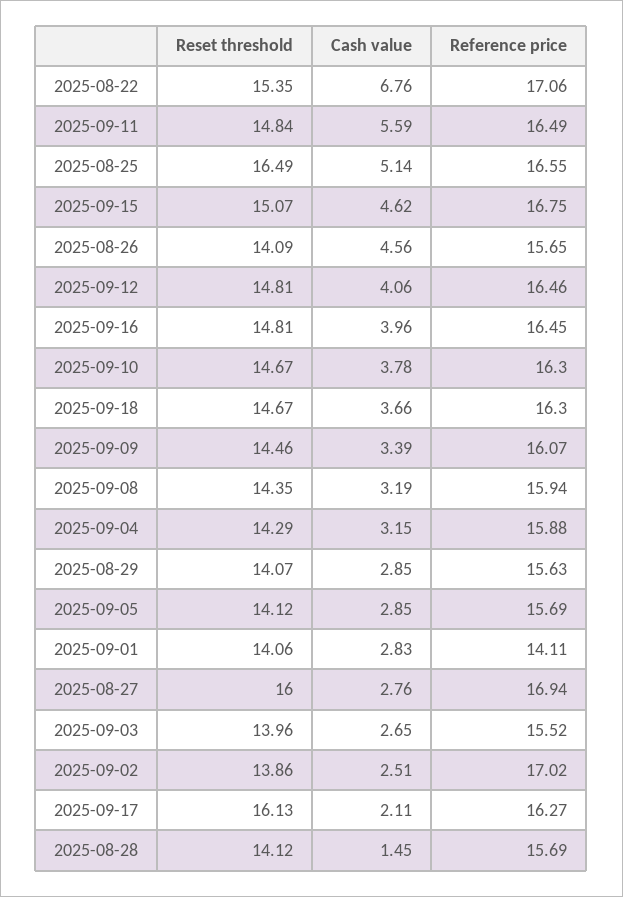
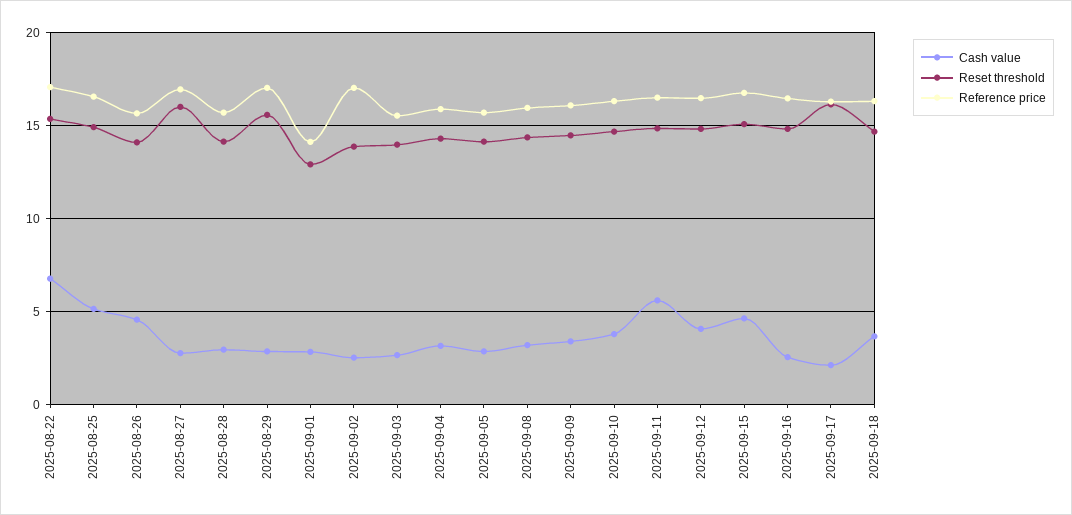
  {
    "Reset threshold": {
      "2025-08-22": 15.35,
      "2025-09-11": 14.84,
-     "2025-08-25": 16.49,
+     "2025-08-25": 15,
      "2025-09-15": 15.07,
      "2025-08-26": 14.09,
      "2025-09-12": 14.81,
      "2025-09-16": 14.81,
      "2025-09-10": 14.67,
      "2025-09-18": 14.67,
      "2025-09-09": 14.46,
      "2025-09-08": 14.35,
      "2025-09-04": 14.29,
-     "2025-08-29": 14.07,
+     "2025-08-29": 15.5,
      "2025-09-05": 14.12,
-     "2025-09-01": 14.06,
+     "2025-09-01": 13,
      "2025-08-27": 16,
      "2025-09-03": 13.96,
      "2025-09-02": 13.86,
      "2025-09-17": 16.13,
      "2025-08-28": 14.12
    },
    "Cash value": {
      "2025-08-22": 6.76,
      "2025-09-11": 5.59,
      "2025-08-25": 5.14,
      "2025-09-15": 4.62,
      "2025-08-26": 4.56,
      "2025-09-12": 4.06,
-     "2025-09-16": 3.96,
+     "2025-09-16": 2.5,
      "2025-09-10": 3.78,
      "2025-09-18": 3.66,
      "2025-09-09": 3.39,
      "2025-09-08": 3.19,
      "2025-09-04": 3.15,
      "2025-08-29": 2.85,
      "2025-09-05": 2.85,
      "2025-09-01": 2.83,
      "2025-08-27": 2.76,
      "2025-09-03": 2.65,
      "2025-09-02": 2.51,
      "2025-09-17": 2.11,
-     "2025-08-28": 1.45
+     "2025-08-28": 3
    },
    "Reference price": {
      "2025-08-22": 17.06,
      "2025-09-11": 16.49,
      "2025-08-25": 16.55,
      "2025-09-15": 16.75,
      "2025-08-26": 15.65,
      "2025-09-12": 16.46,
      "2025-09-16": 16.45,
      "2025-09-10": 16.3,
      "2025-09-18": 16.3,
      "2025-09-09": 16.07,
      "2025-09-08": 15.94,
      "2025-09-04": 15.88,
-     "2025-08-29": 15.63,
+     "2025-08-29": 17,
      "2025-09-05": 15.69,
      "2025-09-01": 14.11,
      "2025-08-27": 16.94,
      "2025-09-03": 15.52,
      "2025-09-02": 17.02,
      "2025-09-17": 16.27,
      "2025-08-28": 15.69
    }
  }

